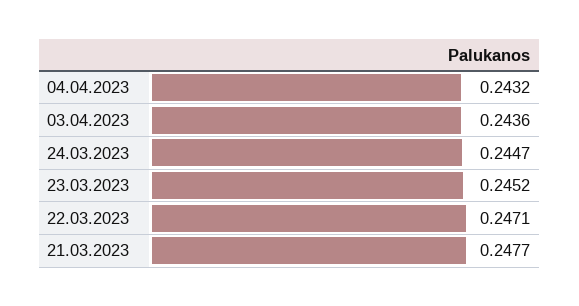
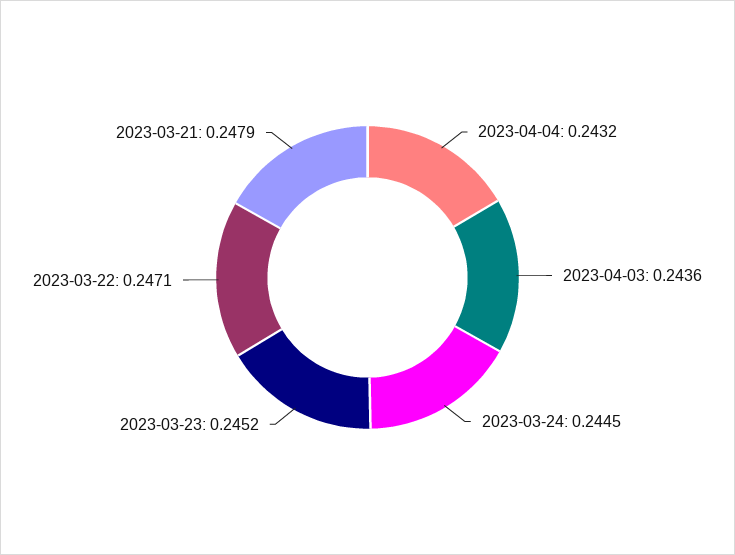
  {
    "04.04.2023": 0.2432,
    "03.04.2023": 0.2436,
-   "24.03.2023": 0.2447,
+   "24.03.2023": 0.2445,
    "23.03.2023": 0.2452,
    "22.03.2023": 0.2471,
-   "21.03.2023": 0.2477
+   "21.03.2023": 0.2479
  }

